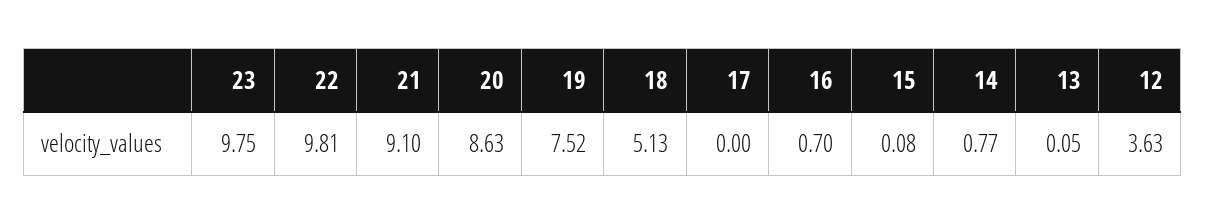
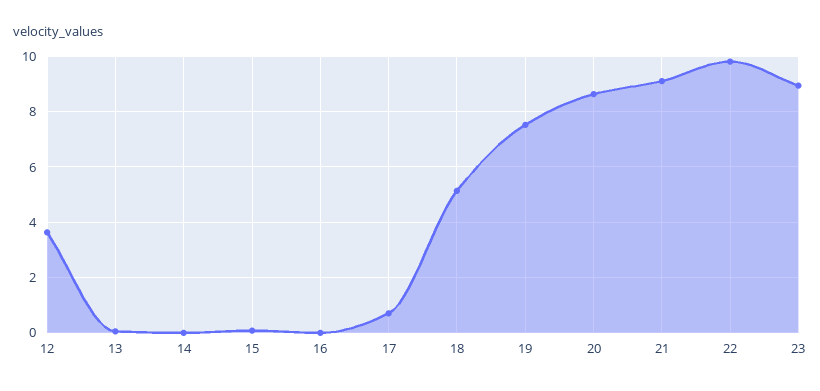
  {
-   "23": 9.75,
+   "23": 9,
    "22": 9.81,
    "21": 9.1,
    "20": 8.63,
    "19": 7.52,
    "18": 5.13,
-   "17": 0,
+   "17": 0.75,
-   "16": 0.7,
+   "16": 0,
    "15": 0.08,
-   "14": 0.77,
+   "14": 0,
    "13": 0.05,
    "12": 3.63
  }

